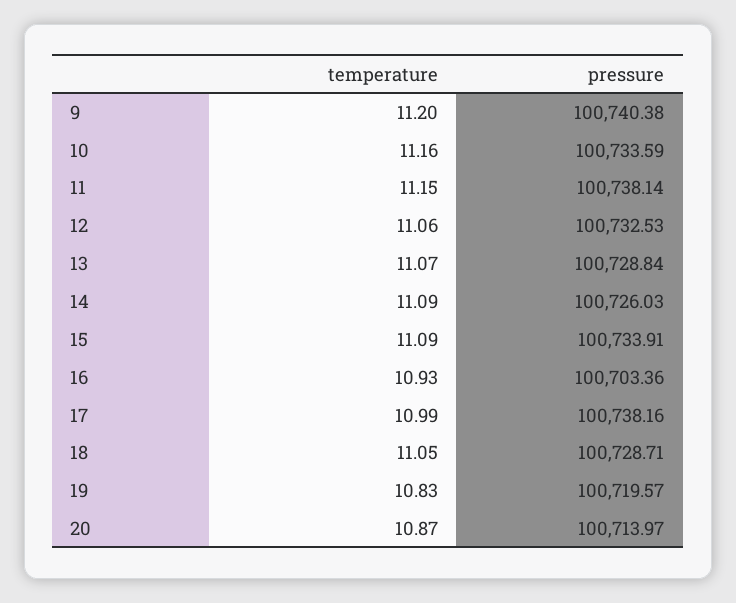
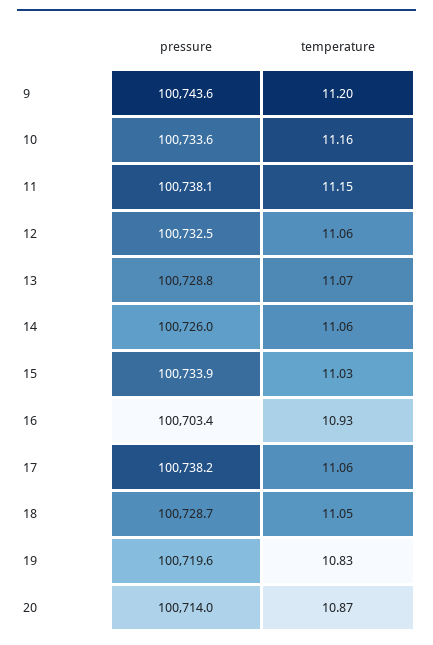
  {
    "temperature": {
      "9": 11.2,
      "10": 11.16,
      "11": 11.15,
      "12": 11.06,
      "13": 11.07,
-     "14": 11.09,
+     "14": 11.06,
-     "15": 11.09,
+     "15": 11.03,
      "16": 10.93,
-     "17": 10.99,
+     "17": 11.06,
      "18": 11.05,
      "19": 10.83,
      "20": 10.87
    },
    "pressure": {
-     "9": 100740.38,
+     "9": 100743.6,
      "10": 100733.59,
      "11": 100738.14,
      "12": 100732.53,
      "13": 100728.84,
      "14": 100726.03,
      "15": 100733.91,
      "16": 100703.36,
      "17": 100738.16,
      "18": 100728.71,
      "19": 100719.57,
      "20": 100713.97
    }
  }

